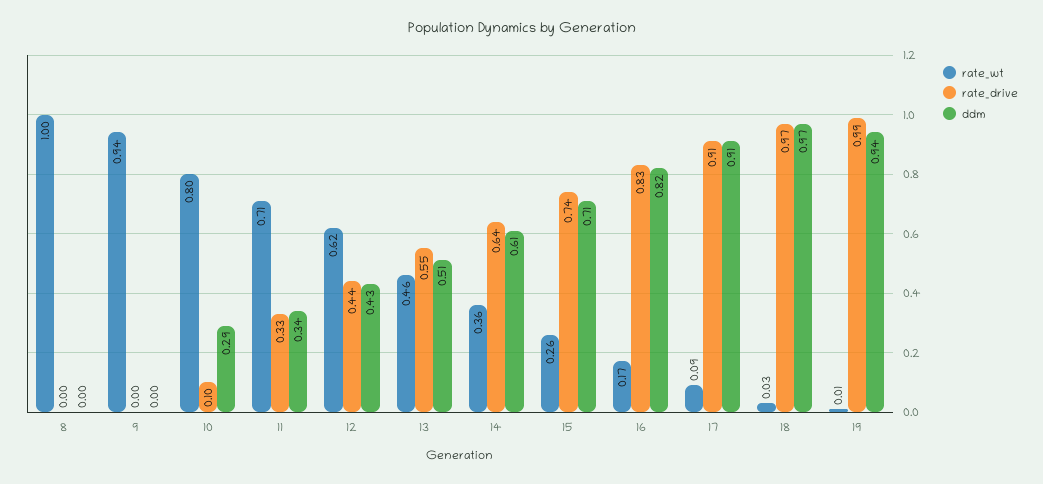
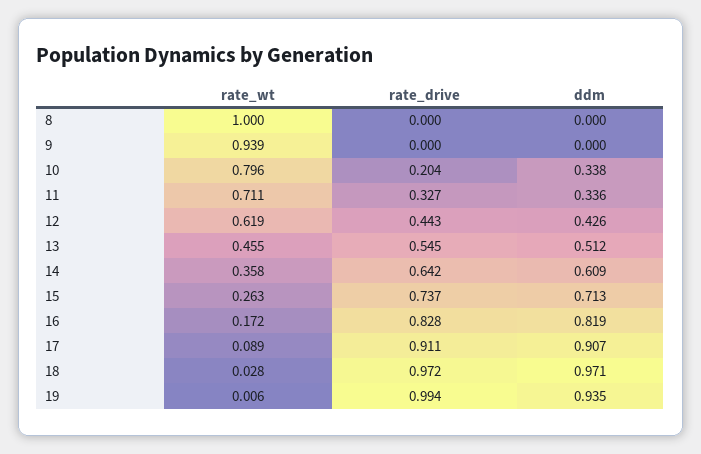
  {
    "rate_wt": {
      "8": 1,
      "9": 0.939,
      "10": 0.796,
      "11": 0.711,
      "12": 0.619,
      "13": 0.455,
      "14": 0.358,
      "15": 0.263,
      "16": 0.172,
      "17": 0.089,
      "18": 0.028,
      "19": 0.006
    },
    "rate_drive": {
      "8": 0,
      "9": 0,
-     "10": 0.1,
+     "10": 0.204,
      "11": 0.327,
      "12": 0.443,
      "13": 0.545,
      "14": 0.642,
      "15": 0.737,
      "16": 0.828,
      "17": 0.911,
      "18": 0.972,
      "19": 0.994
    },
    "ddm": {
      "8": 0,
      "9": 0,
-     "10": 0.29,
+     "10": 0.338,
      "11": 0.336,
      "12": 0.426,
      "13": 0.512,
      "14": 0.609,
      "15": 0.713,
      "16": 0.819,
      "17": 0.907,
      "18": 0.971,
      "19": 0.935
    }
  }

